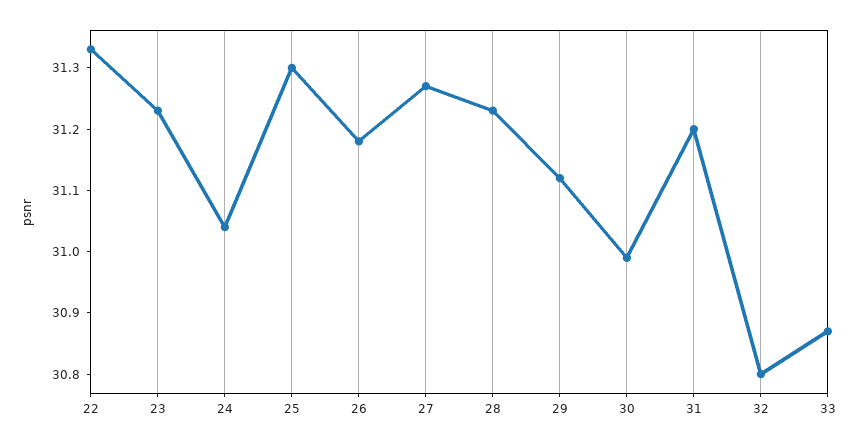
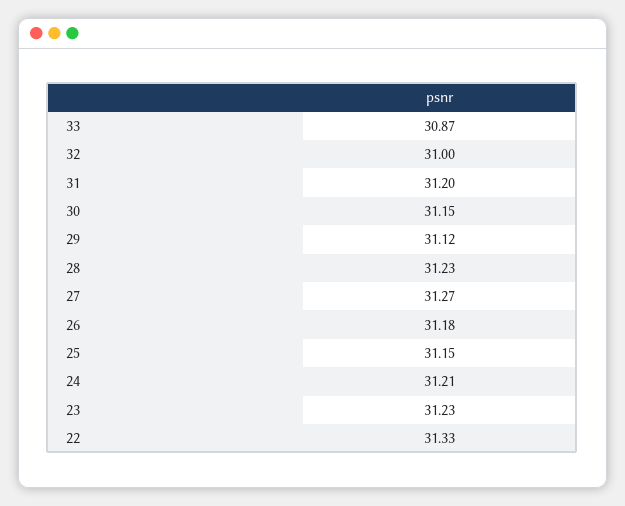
  {
    "22": 31.33,
    "23": 31.23,
-   "24": 31.05,
+   "24": 31.21,
-   "25": 31.3,
+   "25": 31.15,
    "26": 31.18,
    "27": 31.27,
    "28": 31.23,
    "29": 31.12,
-   "30": 31,
+   "30": 31.15,
    "31": 31.2,
-   "32": 30.8,
+   "32": 31,
    "33": 30.87
  }

